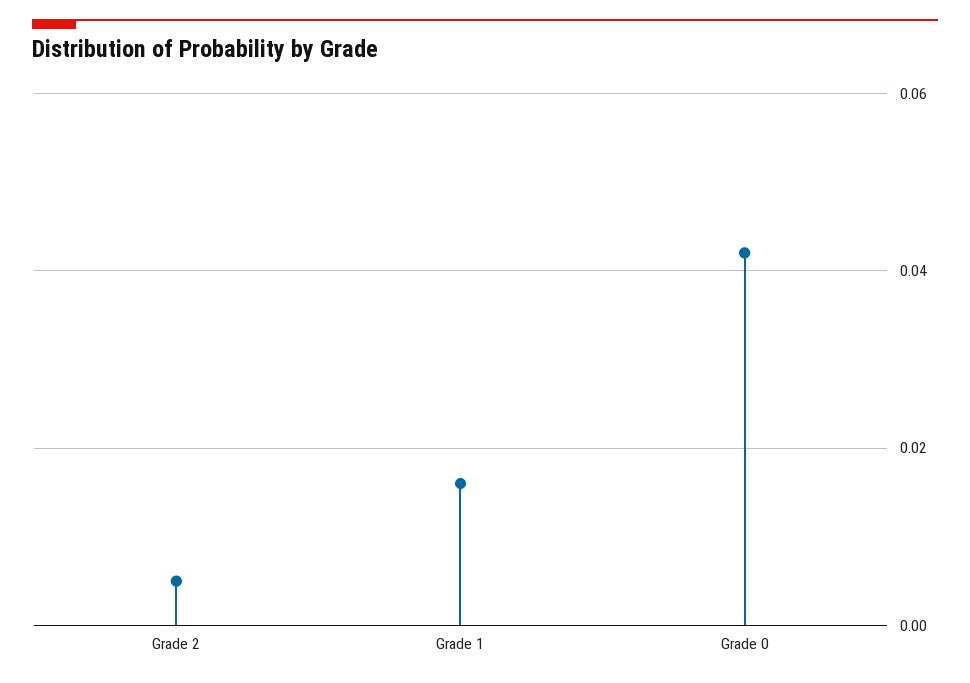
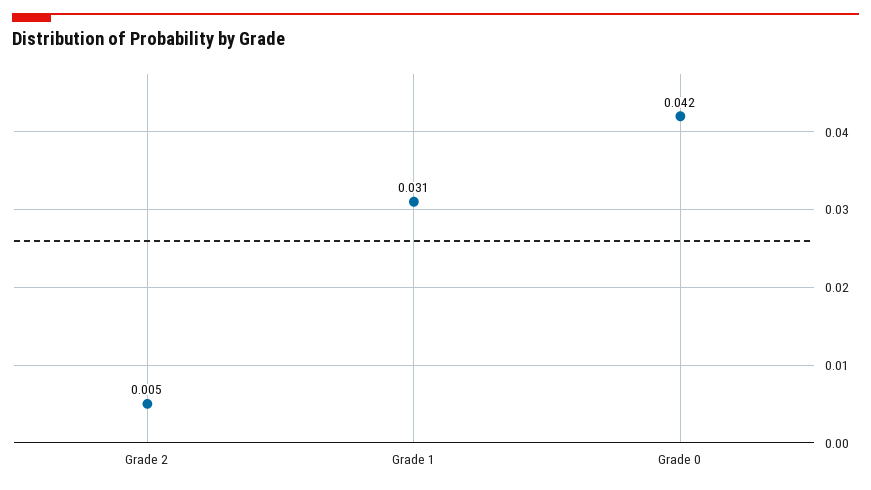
  {
    "Grade 2": 0.005,
-   "Grade 1": 0.015,
+   "Grade 1": 0.031,
    "Grade 0": 0.042
  }

